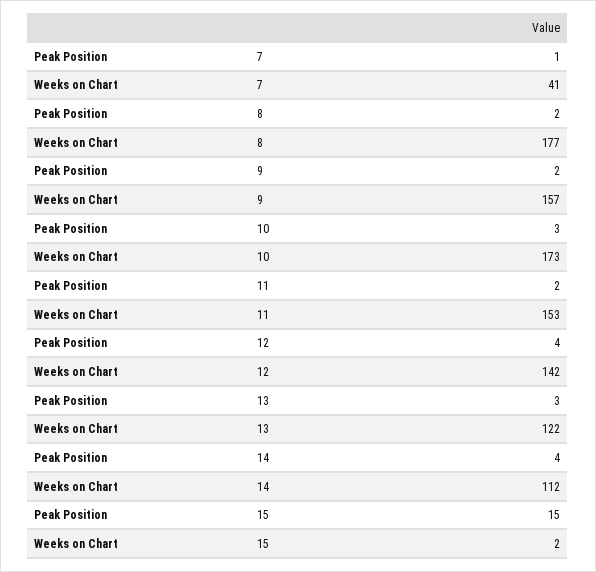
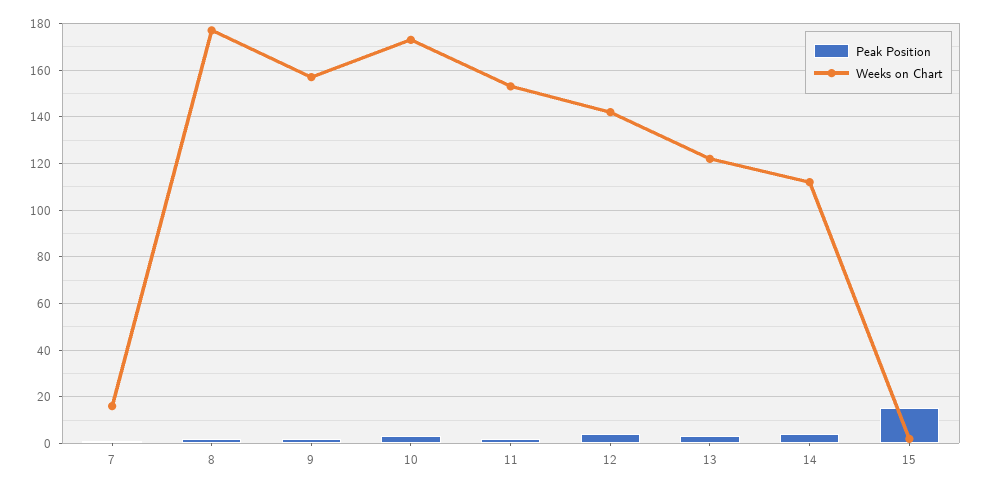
  {
    "Peak Position": {
      "7": 1,
      "8": 2,
      "9": 2,
      "10": 3,
      "11": 2,
      "12": 4,
      "13": 3,
      "14": 4,
      "15": 15
    },
    "Weeks on Chart": {
-     "7": 41,
+     "7": 15,
      "8": 177,
      "9": 157,
      "10": 173,
      "11": 153,
      "12": 142,
      "13": 122,
      "14": 112,
      "15": 2
    }
  }

